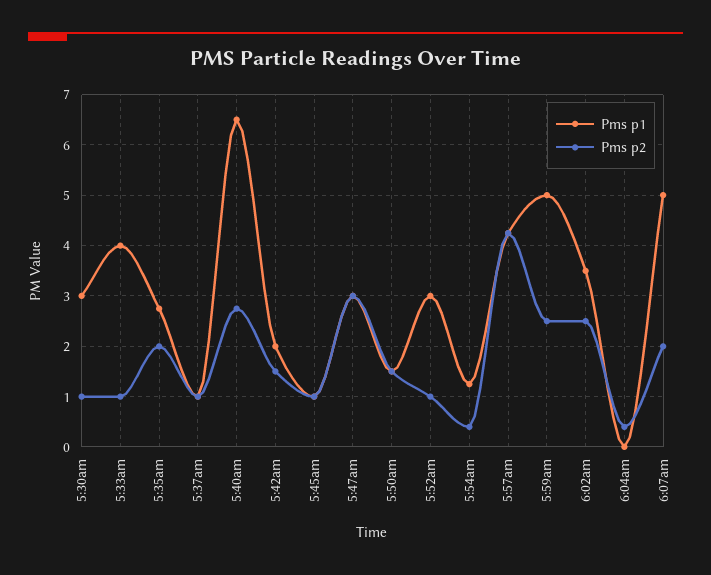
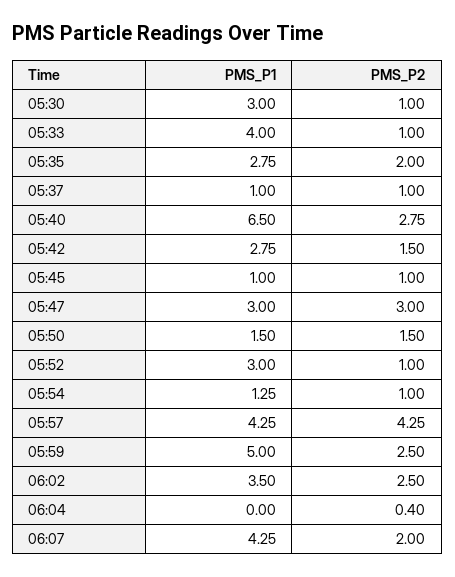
  {
    "Pms p1": {
      "5:30am": 3,
      "5:33am": 4,
      "5:35am": 2.75,
      "5:37am": 1,
      "5:40am": 6.5,
-     "5:42am": 2,
+     "5:42am": 2.75,
      "5:45am": 1,
      "5:47am": 3,
      "5:50am": 1.5,
      "5:52am": 3,
      "5:54am": 1.25,
      "5:57am": 4.25,
      "5:59am": 5,
      "6:02am": 3.5,
      "6:04am": 0,
-     "6:07am": 5
+     "6:07am": 4.25
    },
    "Pms p2": {
      "5:30am": 1,
      "5:33am": 1,
      "5:35am": 2,
      "5:37am": 1,
      "5:40am": 2.75,
      "5:42am": 1.5,
      "5:45am": 1,
      "5:47am": 3,
      "5:50am": 1.5,
      "5:52am": 1,
-     "5:54am": 0.4,
+     "5:54am": 1,
      "5:57am": 4.25,
      "5:59am": 2.5,
      "6:02am": 2.5,
      "6:04am": 0.4,
      "6:07am": 2
    }
  }

